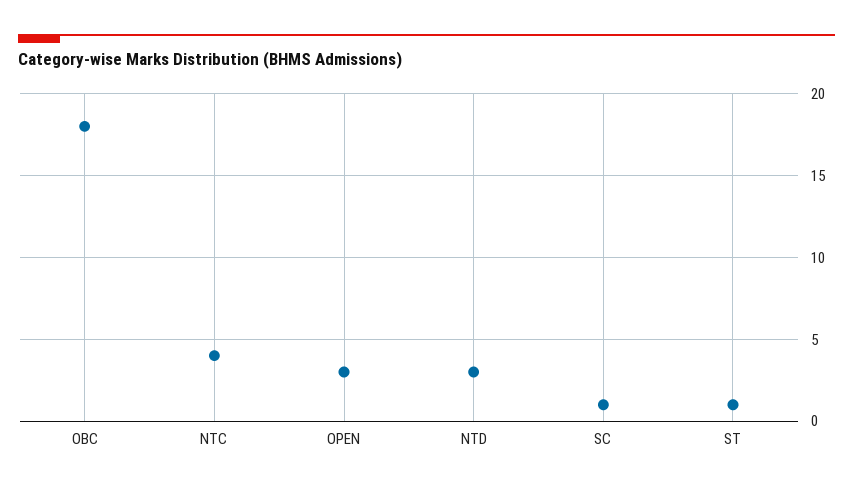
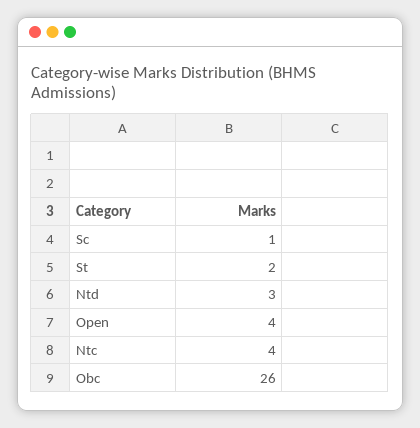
  {
-   "OBC": 18,
+   "OBC": 26,
    "NTC": 4,
-   "OPEN": 3,
+   "OPEN": 4,
    "NTD": 3,
    "SC": 1,
-   "ST": 1
+   "ST": 2
  }

